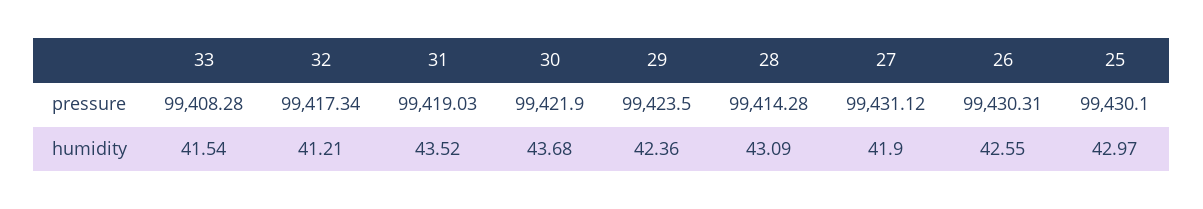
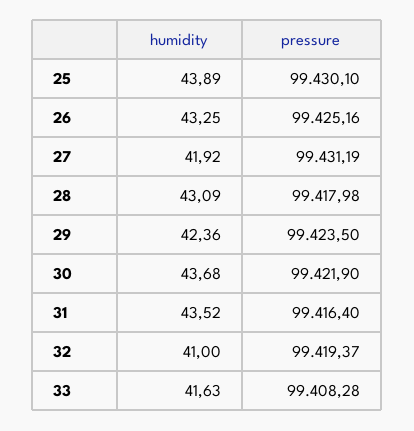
  {
    "33": {
      "pressure": 99408.28,
-     "humidity": 41.54
+     "humidity": 41.63
    },
    "32": {
-     "pressure": 99417.34,
+     "pressure": 99419.37,
-     "humidity": 41.21
+     "humidity": 41
    },
    "31": {
-     "pressure": 99419.03,
+     "pressure": 99416.4,
      "humidity": 43.52
    },
    "30": {
      "pressure": 99421.9,
      "humidity": 43.68
    },
    "29": {
      "pressure": 99423.5,
      "humidity": 42.36
    },
    "28": {
-     "pressure": 99414.28,
+     "pressure": 99417.98,
      "humidity": 43.09
    },
    "27": {
-     "pressure": 99431.12,
+     "pressure": 99431.19,
-     "humidity": 41.9
+     "humidity": 41.92
    },
    "26": {
-     "pressure": 99430.31,
+     "pressure": 99425.16,
-     "humidity": 42.55
+     "humidity": 43.25
    },
    "25": {
      "pressure": 99430.1,
-     "humidity": 42.97
+     "humidity": 43.89
    }
  }

